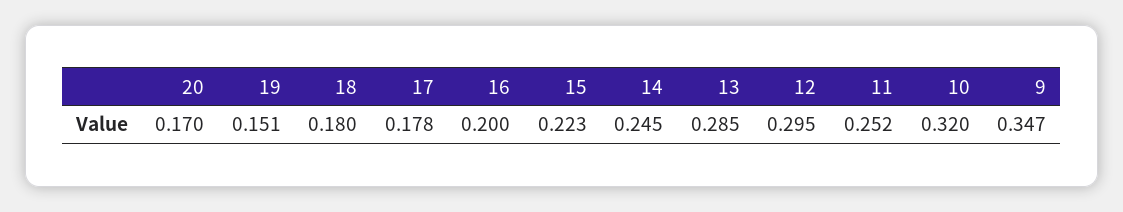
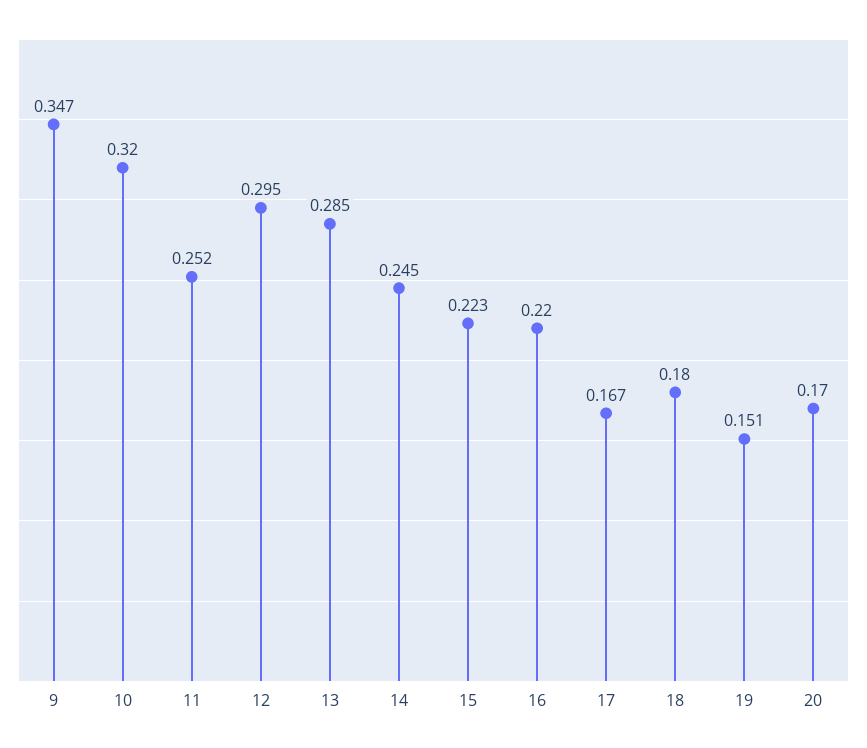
  {
    "20": 0.17,
    "19": 0.151,
    "18": 0.18,
-   "17": 0.178,
+   "17": 0.167,
-   "16": 0.2,
+   "16": 0.22,
    "15": 0.223,
    "14": 0.245,
    "13": 0.285,
    "12": 0.295,
    "11": 0.252,
    "10": 0.32,
    "9": 0.347
  }

